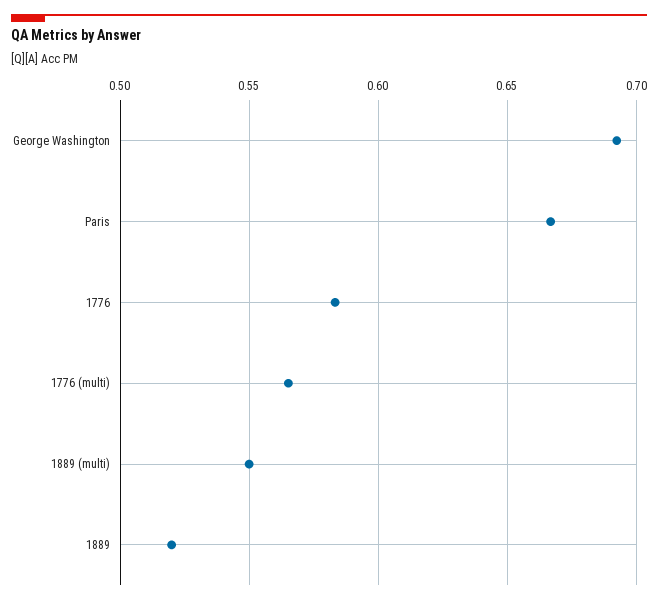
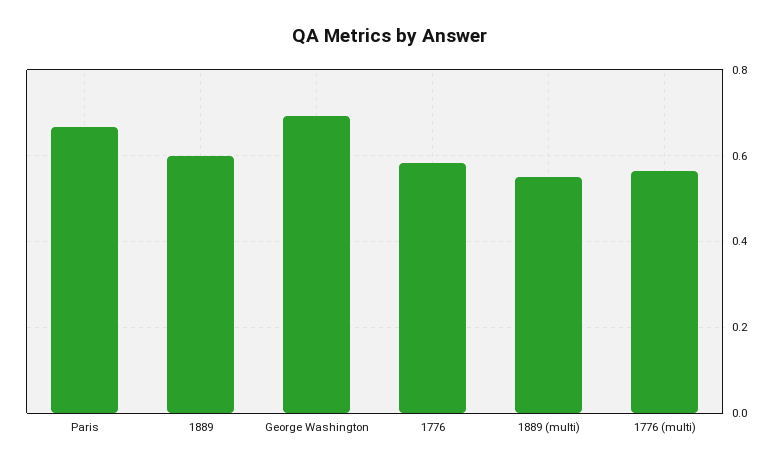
  {
    "George Washington": 0.69,
    "Paris": 0.665,
    "1776": 0.585,
    "1776 (multi)": 0.565,
    "1889 (multi)": 0.55,
-   "1889": 0.52
+   "1889": 0.6
  }

